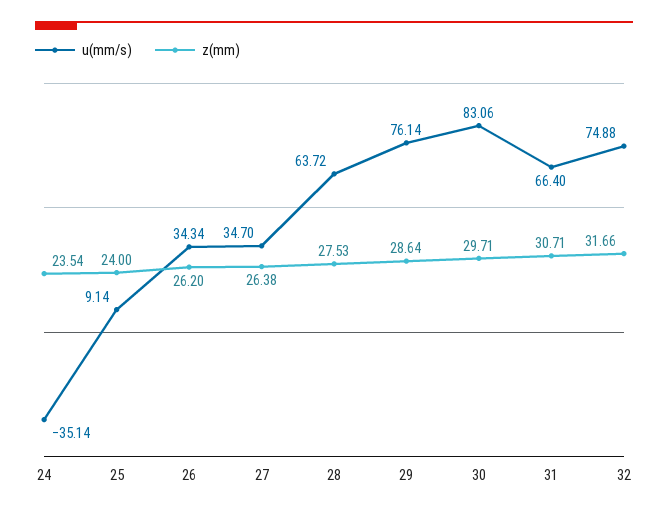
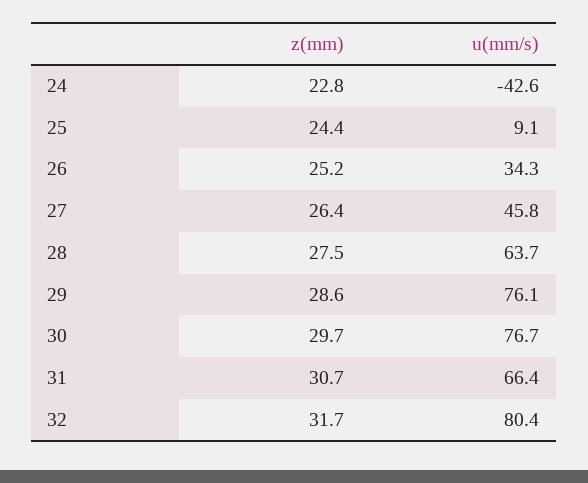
  {
    "u(mm/s)": {
-     "24": -35.14,
+     "24": -42.6,
      "25": 9.14,
      "26": 34.34,
-     "27": 34.7,
+     "27": 45.8,
      "28": 63.72,
      "29": 76.14,
-     "30": 83.06,
+     "30": 76.7,
      "31": 66.4,
-     "32": 74.88
+     "32": 80.4
    },
    "z(mm)": {
-     "24": 23.54,
+     "24": 22.8,
-     "25": 24,
+     "25": 24.4,
-     "26": 26.2,
+     "26": 25.2,
      "27": 26.38,
      "28": 27.53,
      "29": 28.64,
      "30": 29.71,
      "31": 30.71,
      "32": 31.66
    }
  }

